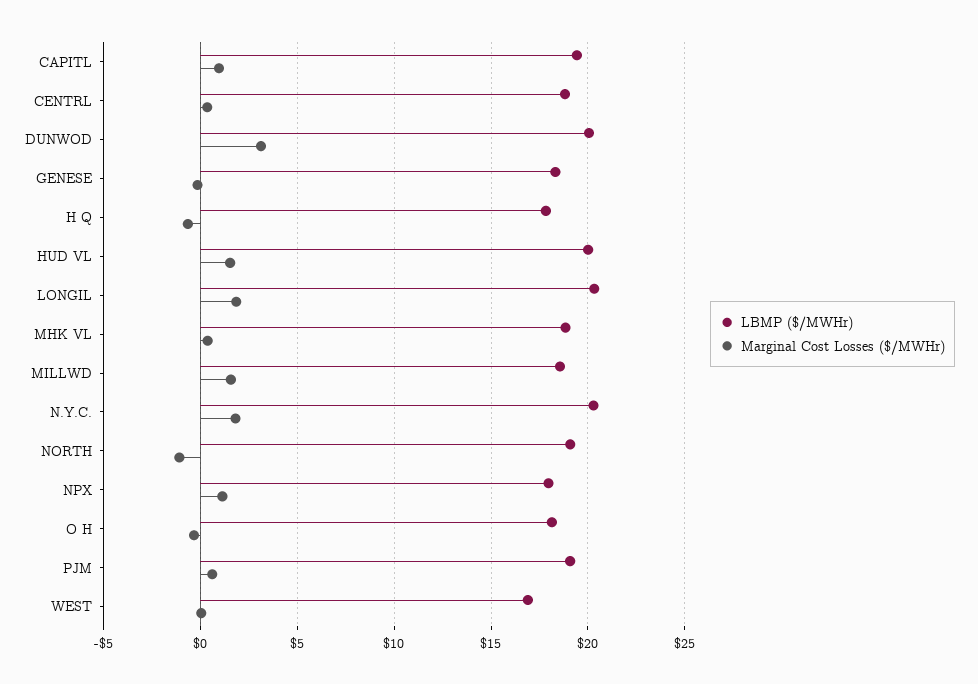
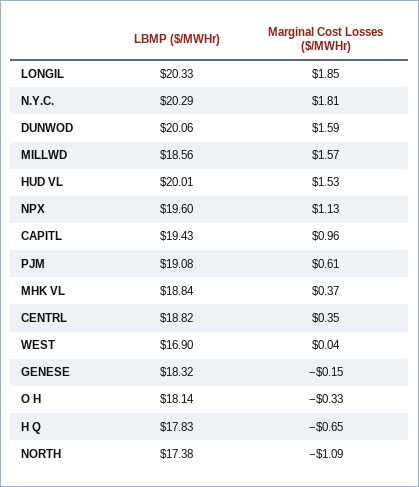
  {
    "LBMP ($/MWHr)": {
      "CAPITL": 19.43,
      "CENTRL": 18.82,
      "DUNWOD": 20.06,
      "GENESE": 18.32,
      "H Q": 17.83,
      "HUD VL": 20.01,
      "LONGIL": 20.33,
      "MHK VL": 18.84,
      "MILLWD": 18.56,
      "N.Y.C.": 20.29,
-     "NORTH": 19,
+     "NORTH": 17.38,
-     "NPX": 18,
+     "NPX": 19.6,
      "O H": 18.14,
      "PJM": 19.08,
      "WEST": 16.9
    },
    "Marginal Cost Losses ($/MWHr)": {
      "CAPITL": 0.96,
      "CENTRL": 0.35,
-     "DUNWOD": 3,
+     "DUNWOD": 1.59,
      "GENESE": -0.15,
      "H Q": -0.65,
      "HUD VL": 1.53,
      "LONGIL": 1.85,
      "MHK VL": 0.37,
      "MILLWD": 1.57,
      "N.Y.C.": 1.81,
      "NORTH": -1.09,
      "NPX": 1.13,
      "O H": -0.33,
      "PJM": 0.61,
      "WEST": 0.04
    }
  }

